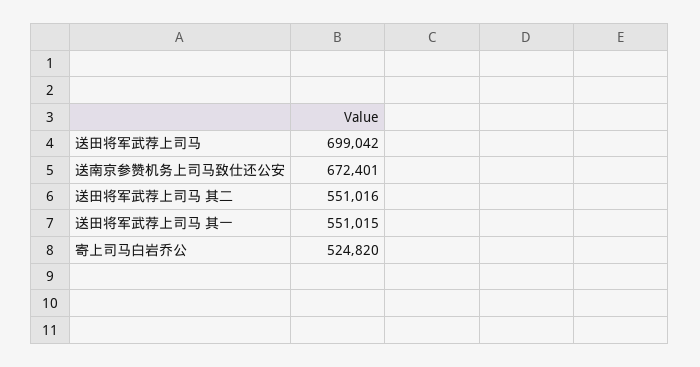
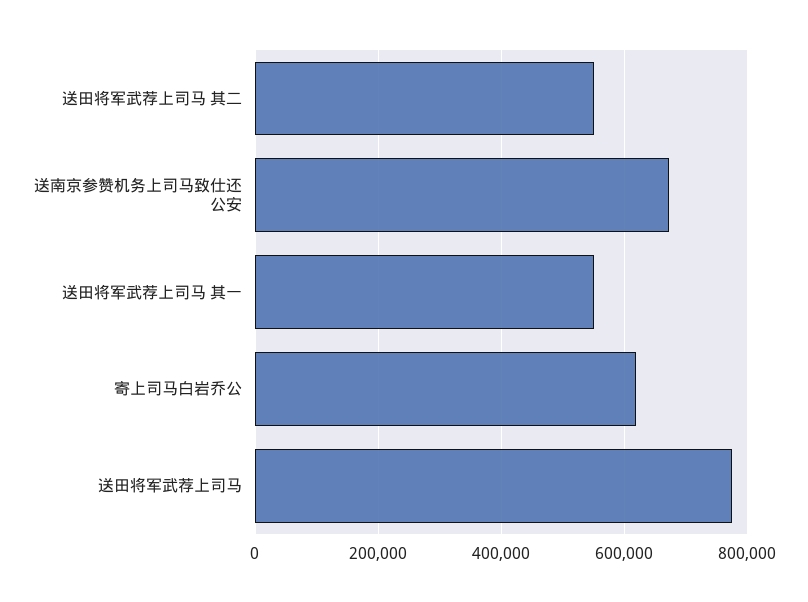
  {
-   "送田将军武荐上司马": 699042,
+   "送田将军武荐上司马": 780000,
    "送南京参赞机务上司马致仕还公安": 672401,
    "送田将军武荐上司马 其二": 551016,
    "送田将军武荐上司马 其一": 551015,
-   "寄上司马白岩乔公": 524820
+   "寄上司马白岩乔公": 620000
  }

